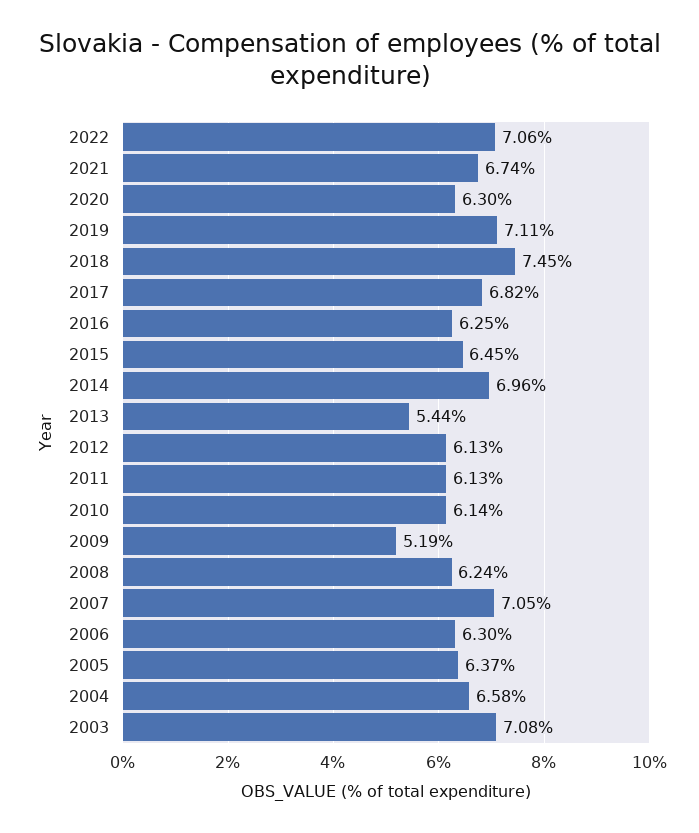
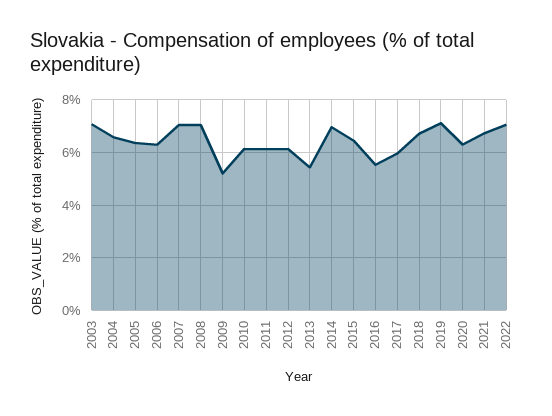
  {
    "2022": 7.06,
    "2021": 6.74,
    "2020": 6.3,
    "2019": 7.11,
-   "2018": 7.45,
+   "2018": 6.75,
-   "2017": 6.82,
+   "2017": 6,
-   "2016": 6.25,
+   "2016": 5.5,
    "2015": 6.45,
    "2014": 6.96,
    "2013": 5.44,
    "2012": 6.13,
    "2011": 6.13,
    "2010": 6.14,
    "2009": 5.19,
-   "2008": 6.24,
+   "2008": 7,
    "2007": 7.05,
    "2006": 6.3,
    "2005": 6.37,
    "2004": 6.58,
    "2003": 7.08
  }

